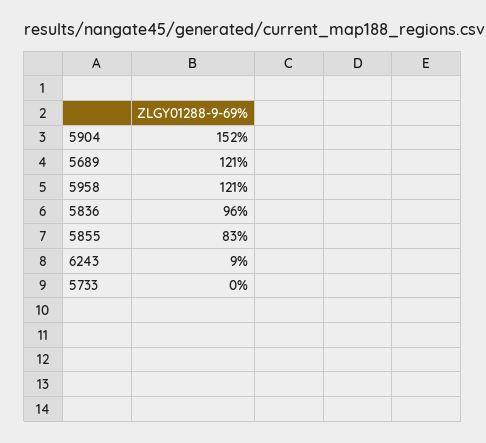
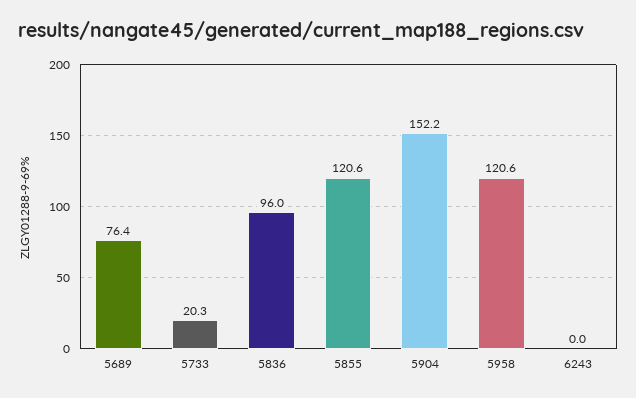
  {
    "5904": 152.2,
-   "5689": 121,
+   "5689": 76.4,
    "5958": 120.6,
    "5836": 96,
-   "5855": 83,
+   "5855": 120.6,
-   "6243": 9,
+   "6243": 0,
-   "5733": 0
+   "5733": 20.3
  }

